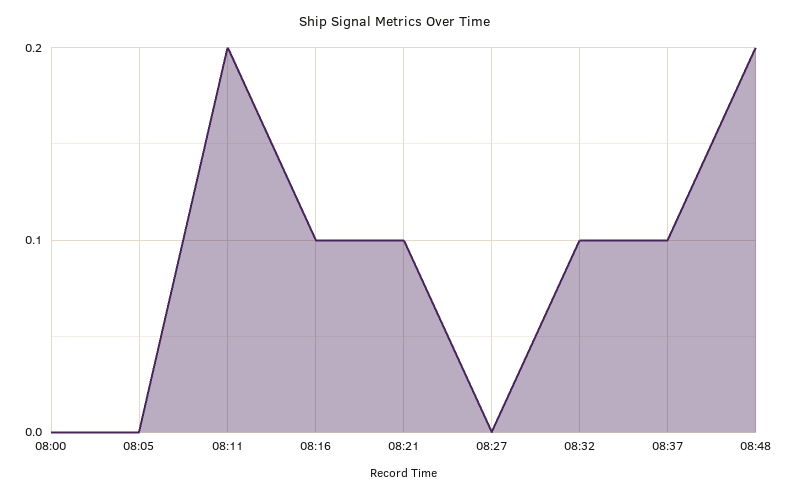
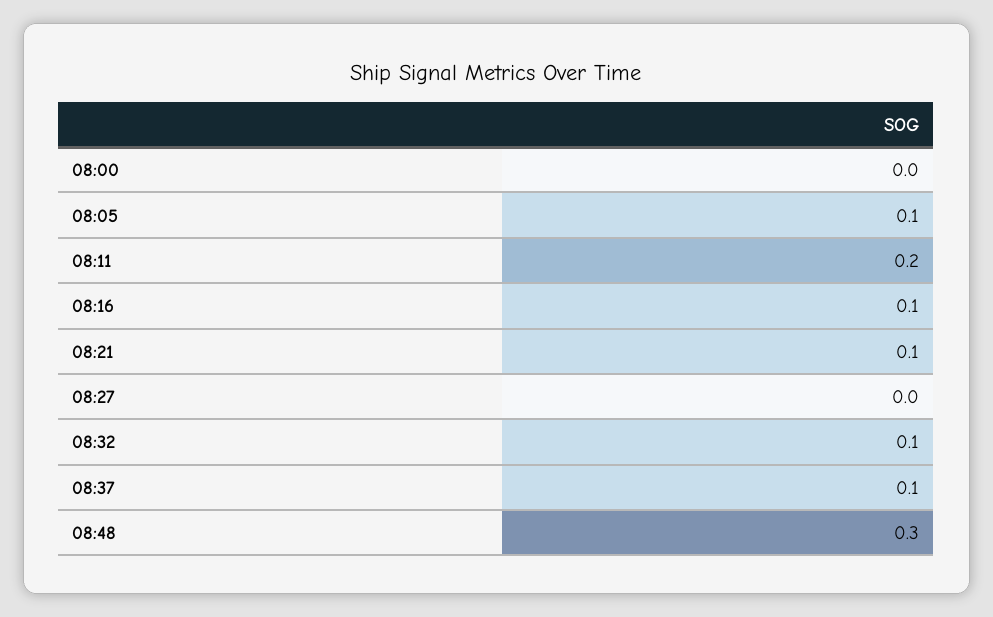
  {
    "08:00": 0,
-   "08:05": 0,
+   "08:05": 0.1,
    "08:11": 0.2,
    "08:16": 0.1,
    "08:21": 0.1,
    "08:27": 0,
    "08:32": 0.1,
    "08:37": 0.1,
-   "08:48": 0.2
+   "08:48": 0.3
  }

